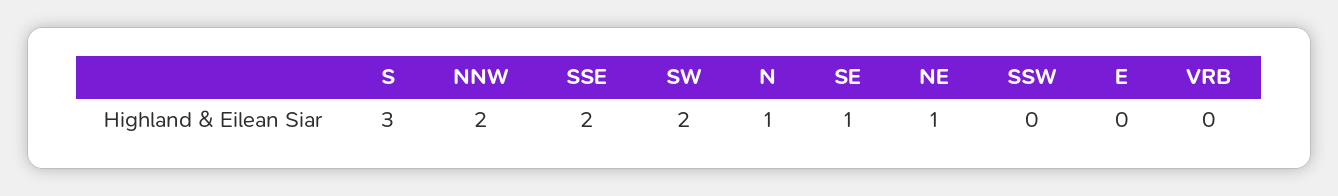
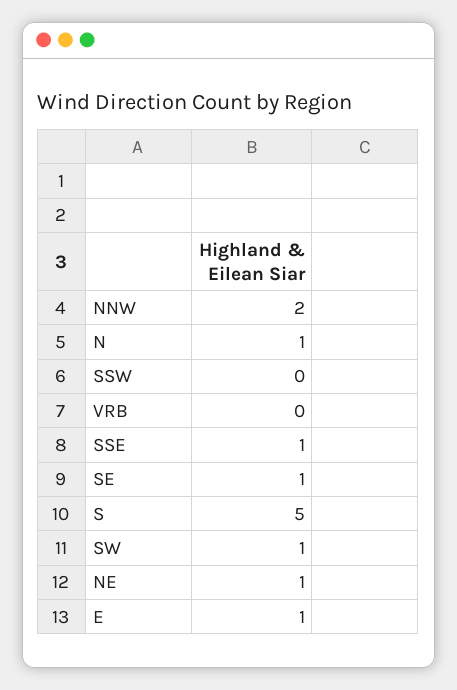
  {
-   "S": 3,
+   "S": 5,
    "NNW": 2,
-   "SSE": 2,
+   "SSE": 1,
-   "SW": 2,
+   "SW": 1,
    "N": 1,
    "SE": 1,
    "NE": 1,
    "SSW": 0,
-   "E": 0,
+   "E": 1,
    "VRB": 0
  }

